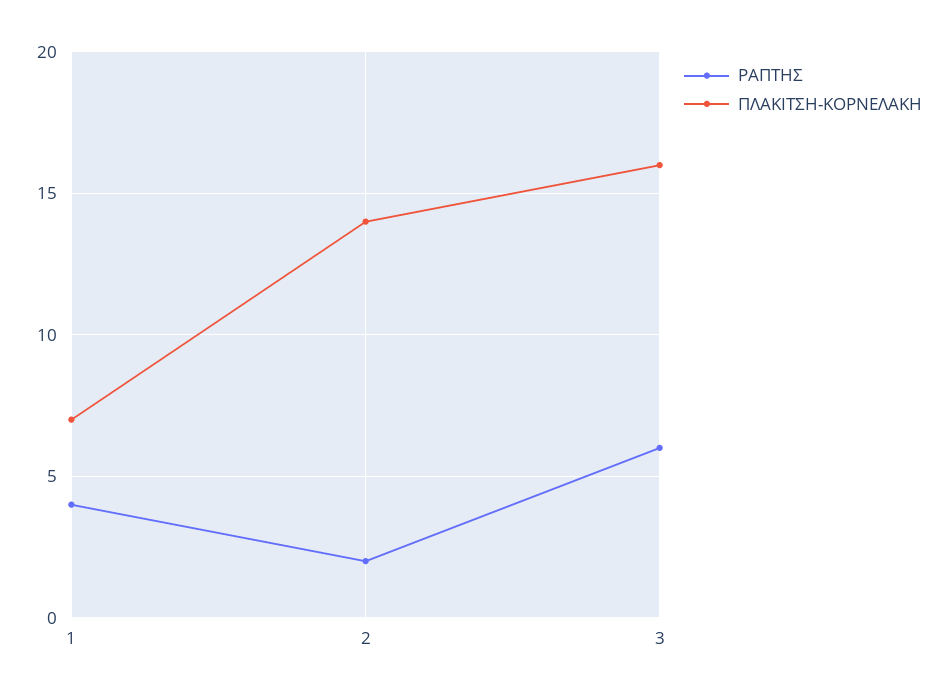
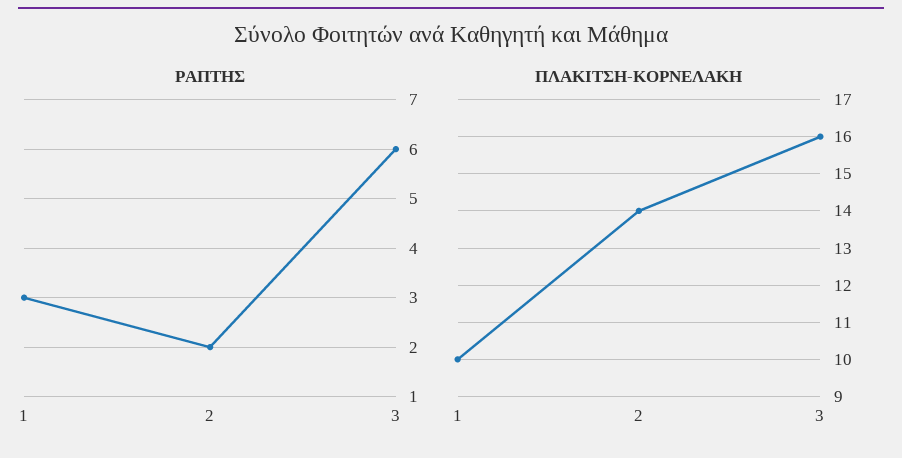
  {
    "ΡΑΠΤΗΣ": {
-     "1": 4,
+     "1": 3,
      "2": 2,
      "3": 6
    },
    "ΠΛΑΚΙΤΣΗ-ΚΟΡΝΕΛΑΚΗ": {
-     "1": 7,
+     "1": 10,
      "2": 14,
      "3": 16
    }
  }

